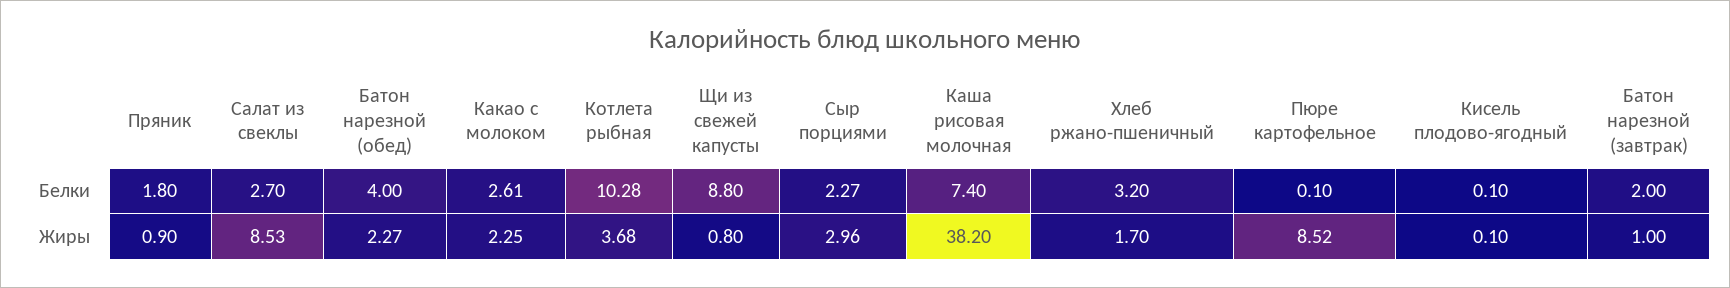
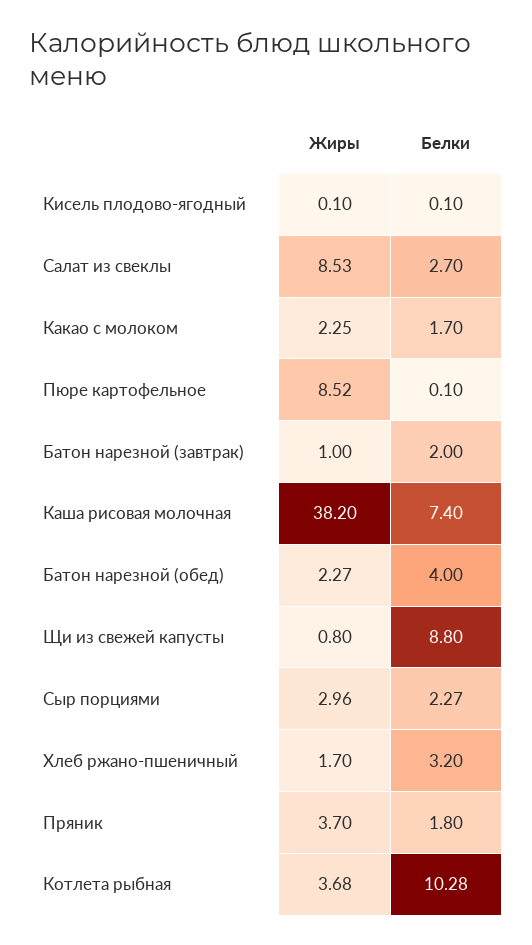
  {
    "Пряник": {
      "Белки": 1.8,
-     "Жиры": 0.9
+     "Жиры": 3.7
    },
    "Салат из свеклы": {
      "Белки": 2.7,
      "Жиры": 8.53
    },
    "Батон нарезной (обед)": {
      "Белки": 4,
      "Жиры": 2.27
    },
    "Какао с молоком": {
-     "Белки": 2.61,
+     "Белки": 1.7,
      "Жиры": 2.25
    },
    "Котлета рыбная": {
      "Белки": 10.28,
      "Жиры": 3.68
    },
    "Щи из свежей капусты": {
      "Белки": 8.8,
      "Жиры": 0.8
    },
    "Сыр порциями": {
      "Белки": 2.27,
      "Жиры": 2.96
    },
    "Каша рисовая молочная": {
      "Белки": 7.4,
      "Жиры": 38.2
    },
    "Хлеб ржано-пшеничный": {
      "Белки": 3.2,
      "Жиры": 1.7
    },
    "Пюре картофельное": {
      "Белки": 0.1,
      "Жиры": 8.52
    },
    "Кисель плодово-ягодный": {
      "Белки": 0.1,
      "Жиры": 0.1
    },
    "Батон нарезной (завтрак)": {
      "Белки": 2,
      "Жиры": 1
    }
  }

